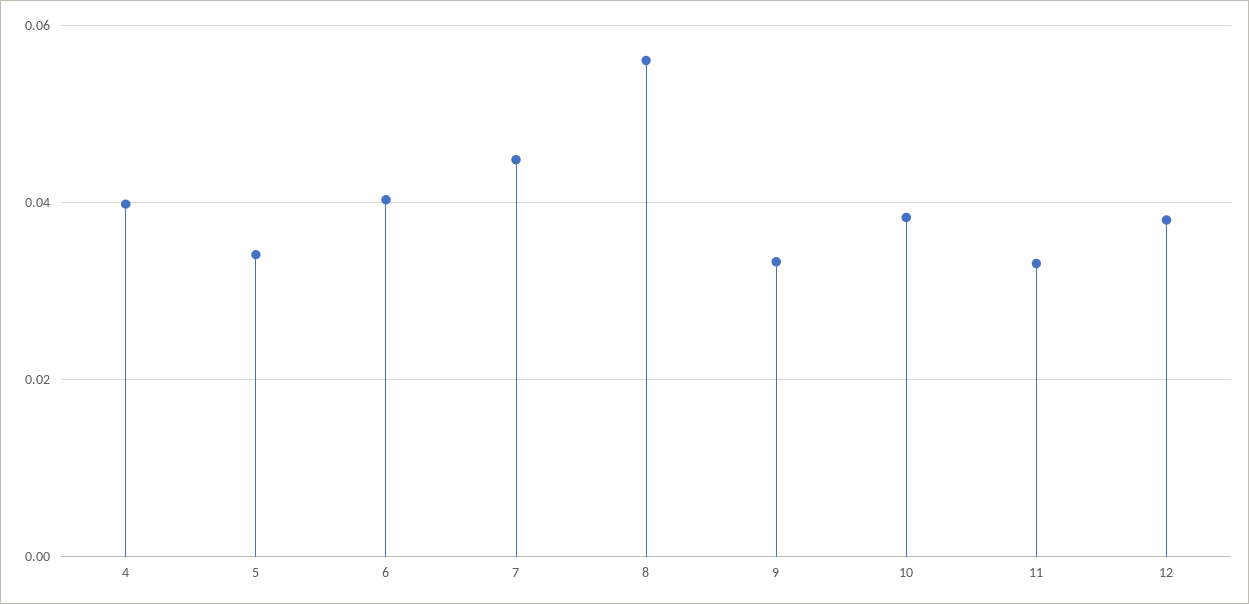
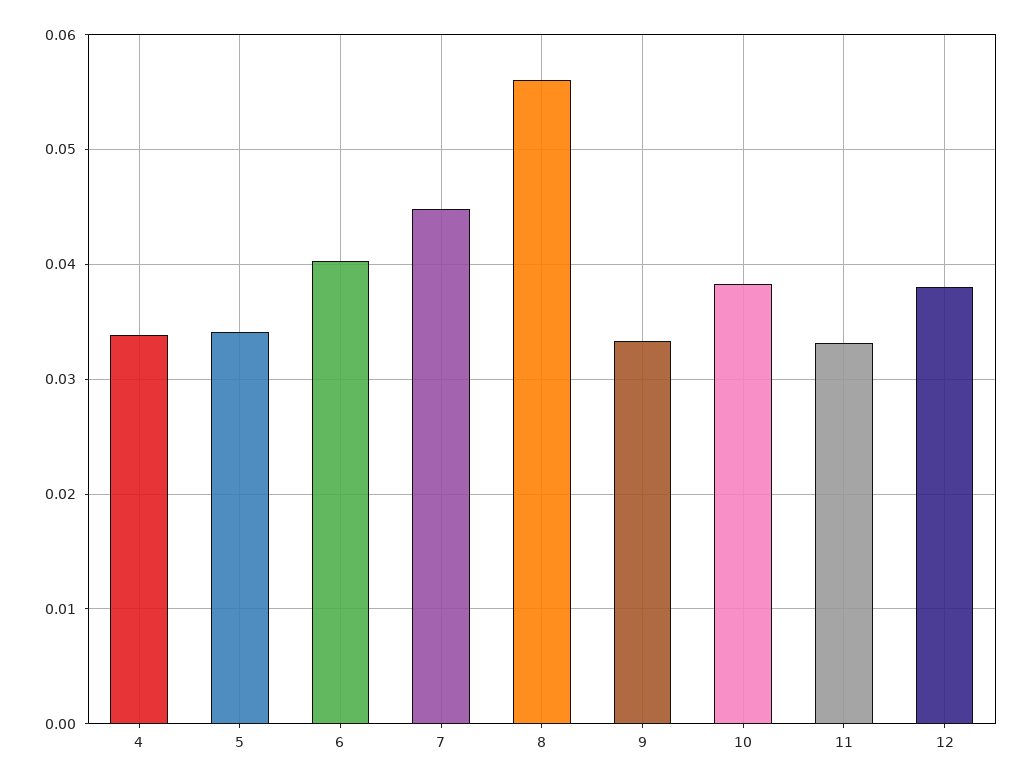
  {
-   "4": 0.04,
+   "4": 0.034,
    "5": 0.034,
    "6": 0.04,
    "7": 0.045,
    "8": 0.056,
    "9": 0.033,
    "10": 0.038,
    "11": 0.033,
    "12": 0.038
  }

